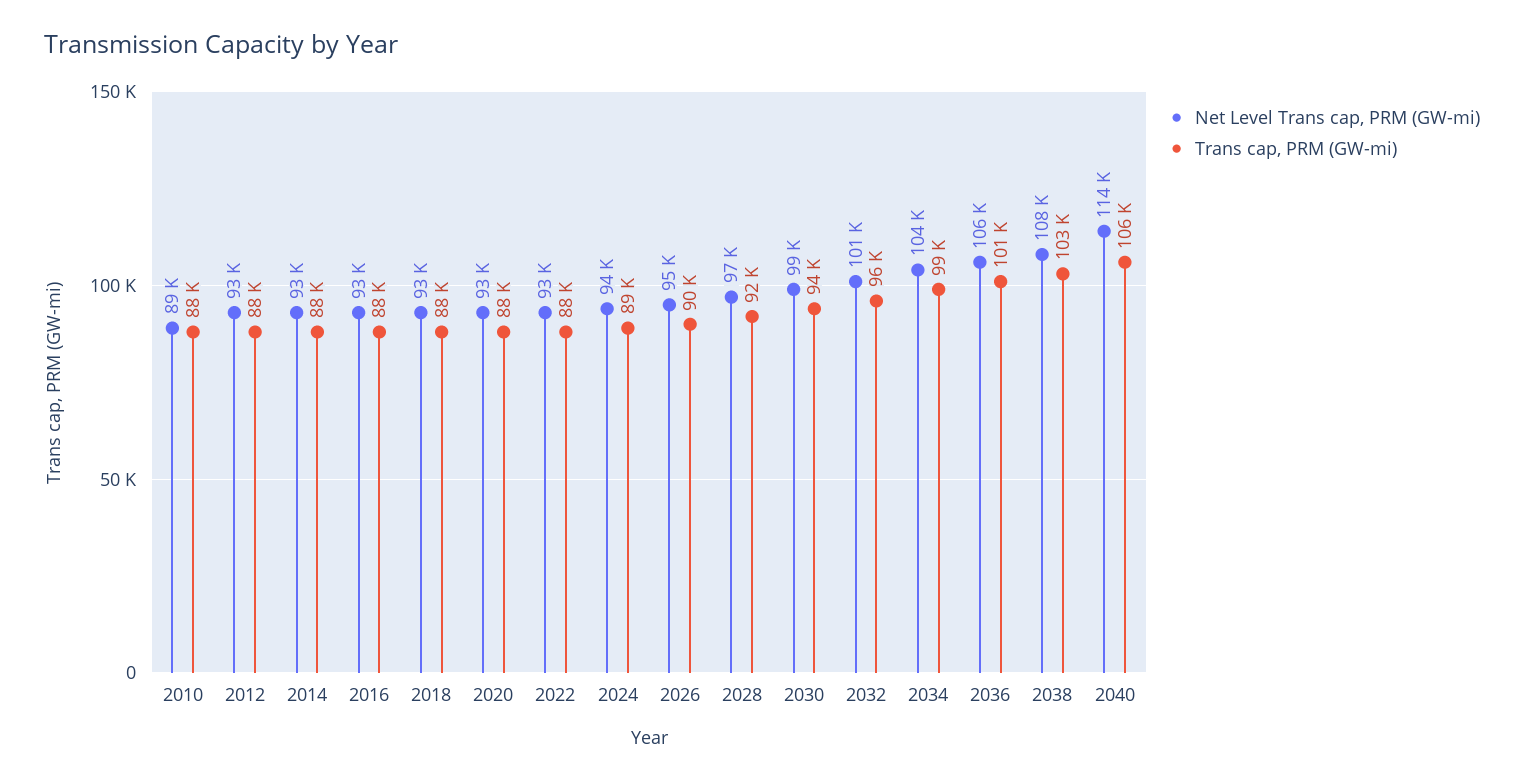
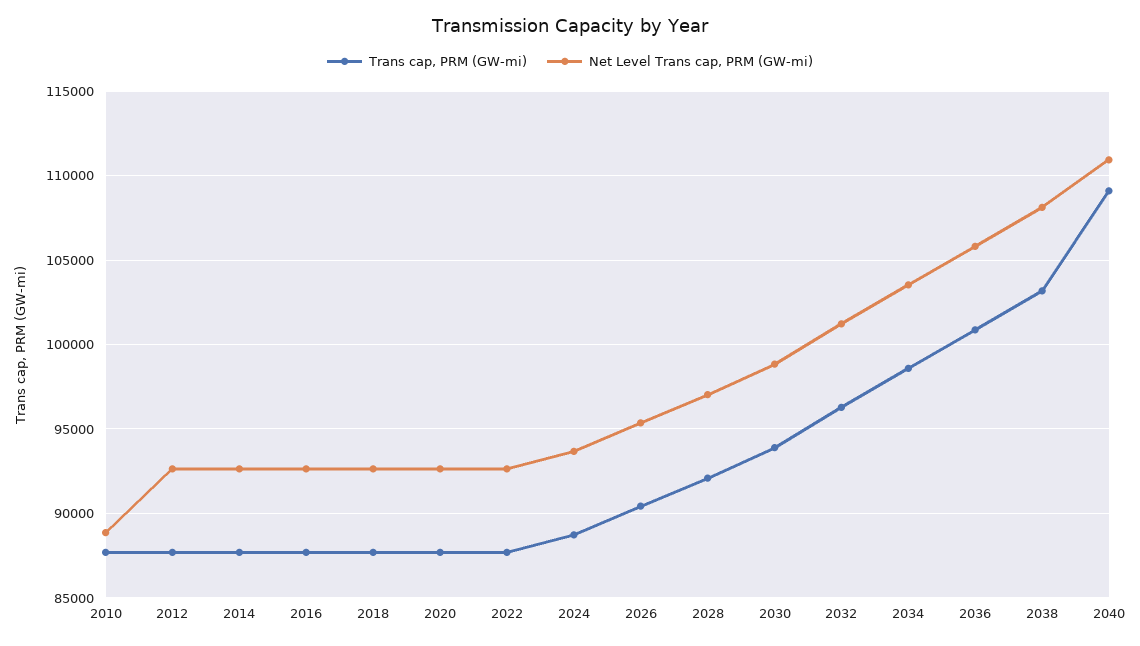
  {
    "Net Level Trans cap, PRM (GW-mi)": {
      "2010": 89000,
      "2012": 93000,
      "2014": 93000,
      "2016": 93000,
      "2018": 93000,
      "2020": 93000,
      "2022": 93000,
      "2024": 94000,
      "2026": 95000,
      "2028": 97000,
      "2030": 99000,
      "2032": 101000,
      "2034": 104000,
      "2036": 106000,
      "2038": 108000,
-     "2040": 114000
+     "2040": 111000
    },
    "Trans cap, PRM (GW-mi)": {
      "2010": 88000,
      "2012": 88000,
      "2014": 88000,
      "2016": 88000,
      "2018": 88000,
      "2020": 88000,
      "2022": 88000,
      "2024": 89000,
      "2026": 90000,
      "2028": 92000,
      "2030": 94000,
      "2032": 96000,
      "2034": 99000,
      "2036": 101000,
      "2038": 103000,
-     "2040": 106000
+     "2040": 109000
    }
  }

